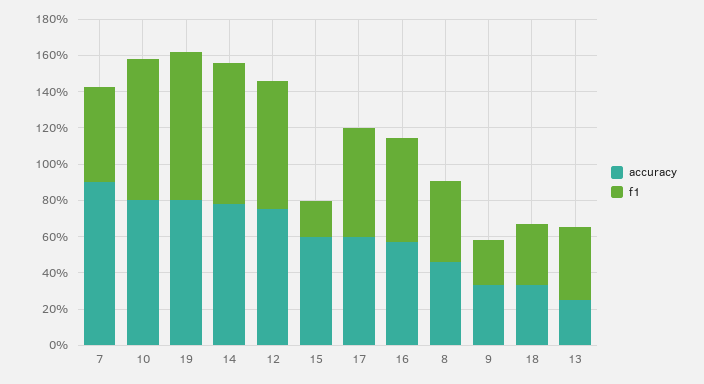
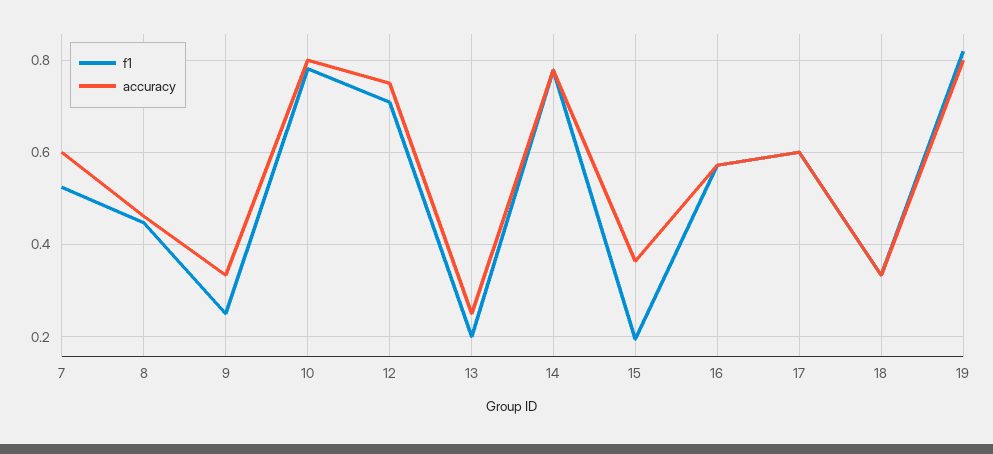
  {
    "accuracy": {
-     "7": 0.9,
+     "7": 0.6,
      "10": 0.8,
      "19": 0.8,
      "14": 0.78,
      "12": 0.76,
-     "15": 0.6,
+     "15": 0.36,
      "17": 0.6,
      "16": 0.58,
      "8": 0.46,
      "9": 0.34,
      "18": 0.34,
      "13": 0.26
    },
    "f1": {
      "7": 0.52,
      "10": 0.78,
      "19": 0.82,
      "14": 0.78,
      "12": 0.7,
      "15": 0.2,
      "17": 0.6,
      "16": 0.58,
      "8": 0.44,
      "9": 0.26,
      "18": 0.34,
-     "13": 0.4
+     "13": 0.2
    }
  }

